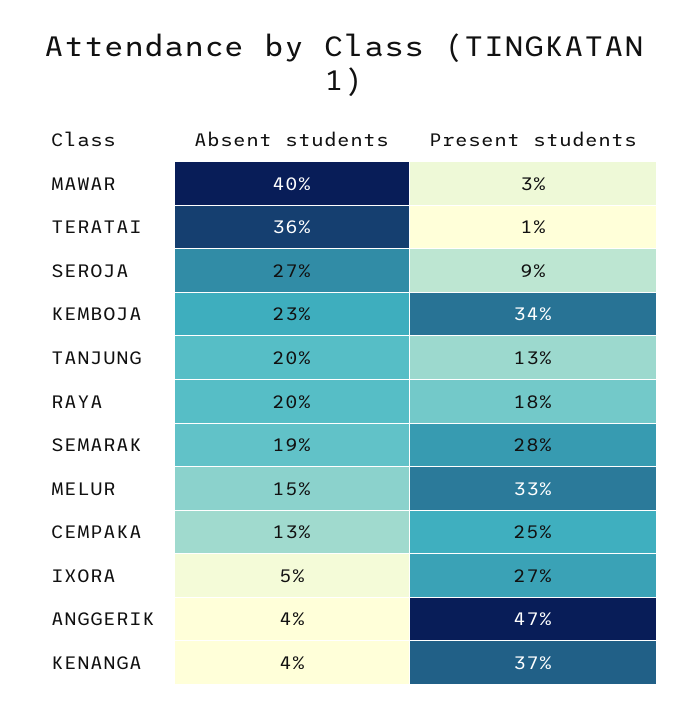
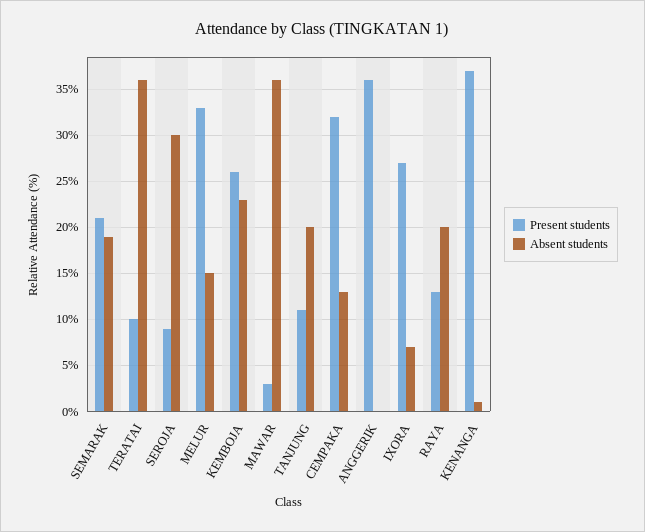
  {
    "Absent students": {
-     "MAWAR": 40,
+     "MAWAR": 36,
      "TERATAI": 36,
-     "SEROJA": 27,
+     "SEROJA": 30,
      "KEMBOJA": 23,
      "TANJUNG": 20,
      "RAYA": 20,
      "SEMARAK": 19,
      "MELUR": 15,
      "CEMPAKA": 13,
-     "IXORA": 5,
+     "IXORA": 7,
-     "ANGGERIK": 4,
+     "ANGGERIK": 0,
-     "KENANGA": 4
+     "KENANGA": 1
    },
    "Present students": {
      "MAWAR": 3,
-     "TERATAI": 1,
+     "TERATAI": 10,
      "SEROJA": 9,
-     "KEMBOJA": 34,
+     "KEMBOJA": 26,
-     "TANJUNG": 13,
+     "TANJUNG": 11,
-     "RAYA": 18,
+     "RAYA": 13,
-     "SEMARAK": 28,
+     "SEMARAK": 21,
      "MELUR": 33,
-     "CEMPAKA": 25,
+     "CEMPAKA": 32,
      "IXORA": 27,
-     "ANGGERIK": 47,
+     "ANGGERIK": 36,
      "KENANGA": 37
    }
  }

